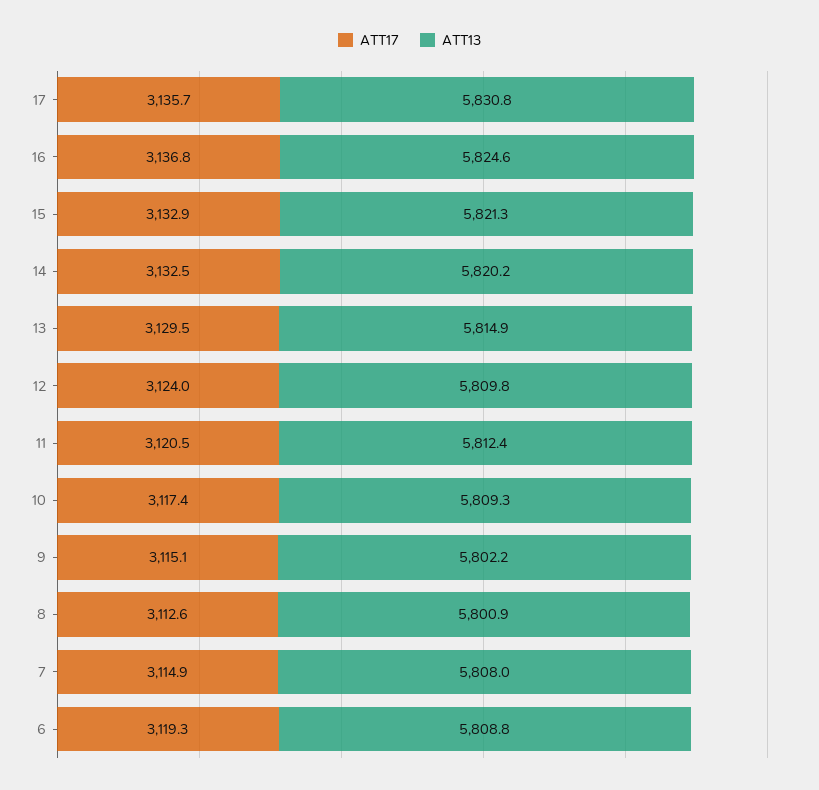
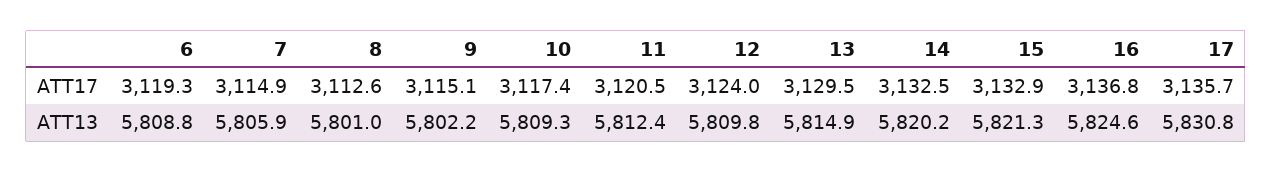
  {
    "ATT17": {
      "17": 3135.7,
      "16": 3136.8,
      "15": 3132.9,
      "14": 3132.5,
      "13": 3129.5,
      "12": 3124,
      "11": 3120.5,
      "10": 3117.4,
      "9": 3115.1,
      "8": 3112.6,
      "7": 3114.9,
      "6": 3119.3
    },
    "ATT13": {
      "17": 5830.8,
      "16": 5824.6,
      "15": 5821.3,
      "14": 5820.2,
      "13": 5814.9,
      "12": 5809.8,
      "11": 5812.4,
      "10": 5809.3,
      "9": 5802.2,
-     "8": 5800.9,
+     "8": 5801,
-     "7": 5808,
+     "7": 5805.9,
      "6": 5808.8
    }
  }

